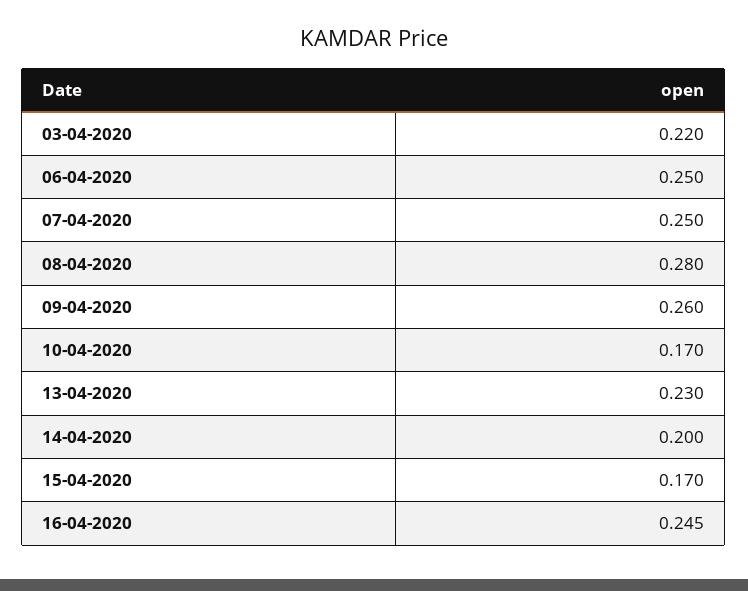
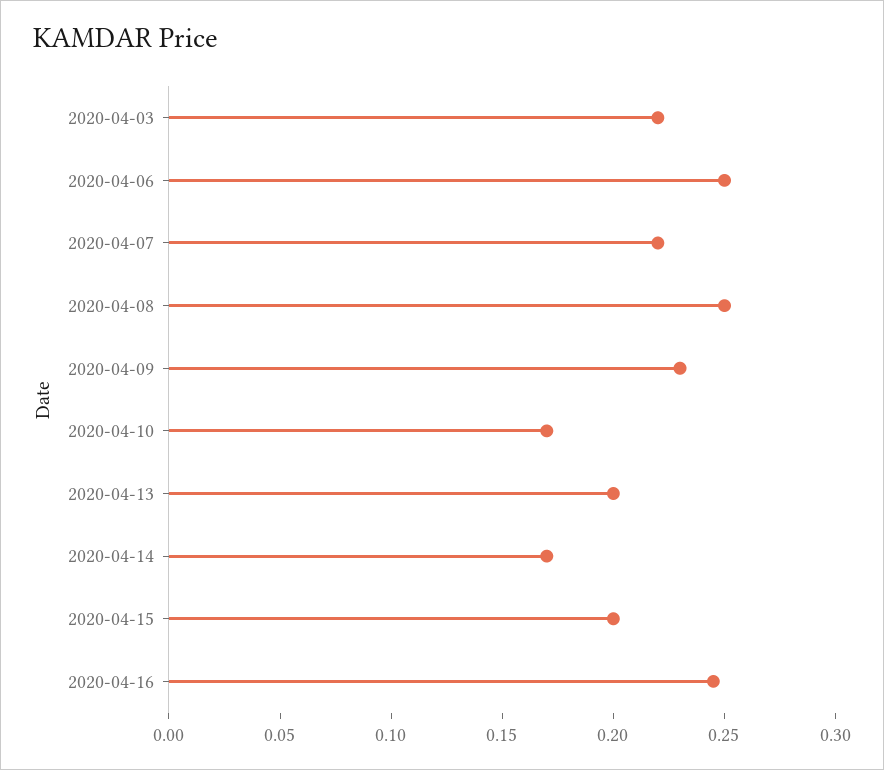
  {
    "03-04-2020": 0.22,
    "06-04-2020": 0.25,
-   "07-04-2020": 0.25,
+   "07-04-2020": 0.22,
-   "08-04-2020": 0.28,
+   "08-04-2020": 0.25,
-   "09-04-2020": 0.26,
+   "09-04-2020": 0.23,
    "10-04-2020": 0.17,
-   "13-04-2020": 0.23,
+   "13-04-2020": 0.2,
-   "14-04-2020": 0.2,
+   "14-04-2020": 0.17,
-   "15-04-2020": 0.17,
+   "15-04-2020": 0.2,
    "16-04-2020": 0.245
  }

